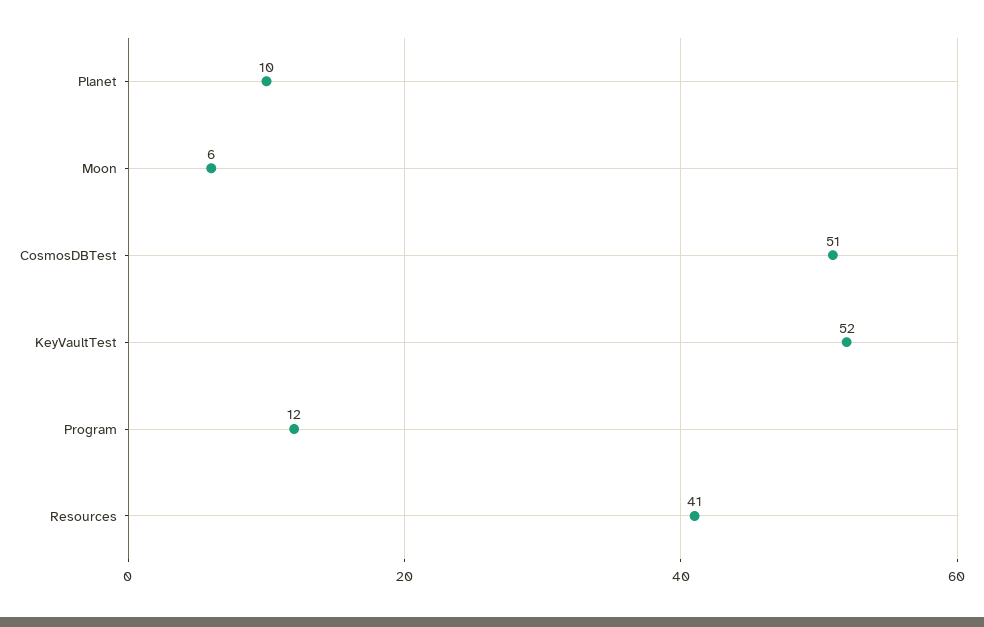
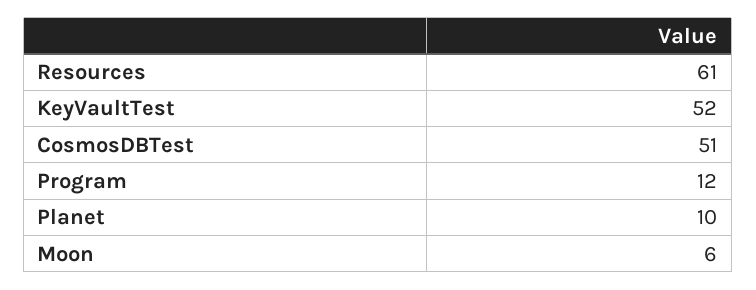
  {
    "Planet": 10,
    "Moon": 6,
    "CosmosDBTest": 51,
    "KeyVaultTest": 52,
    "Program": 12,
-   "Resources": 41
+   "Resources": 61
  }

